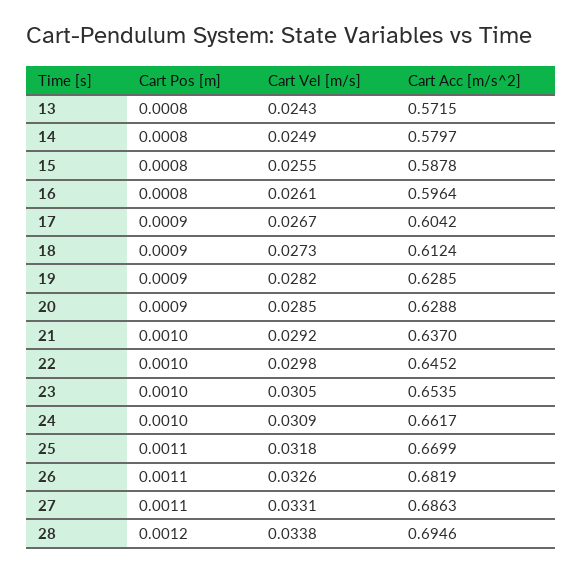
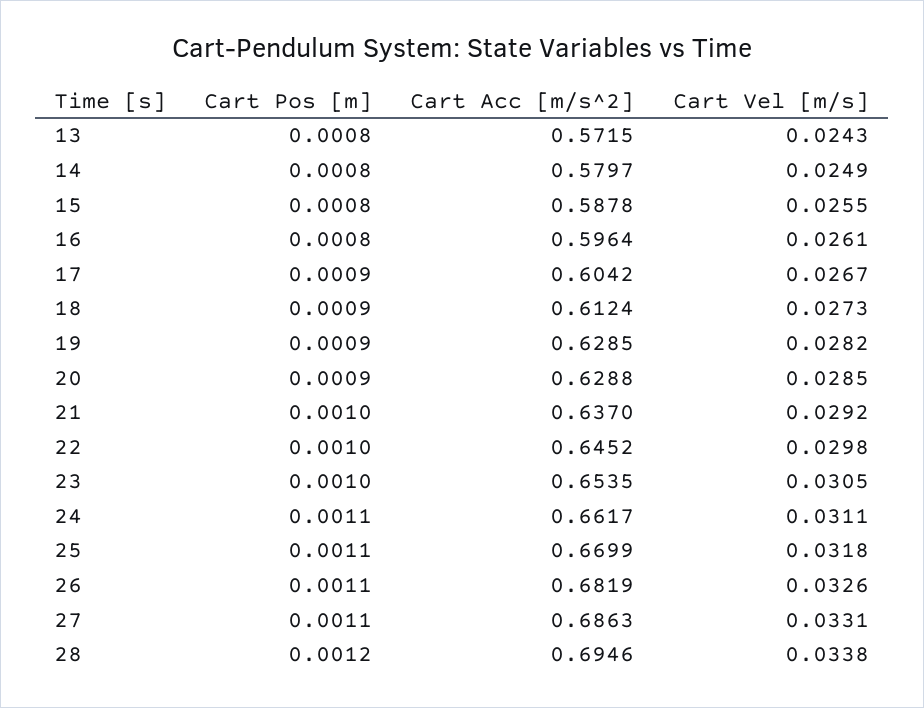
  {
    "Cart Pos [m]": {
      "13": 0.0008,
      "14": 0.0008,
      "15": 0.0008,
      "16": 0.0008,
      "17": 0.0009,
      "18": 0.0009,
      "19": 0.0009,
      "20": 0.0009,
      "21": 0.001,
      "22": 0.001,
      "23": 0.001,
-     "24": 0.001,
+     "24": 0.0011,
      "25": 0.0011,
      "26": 0.0011,
      "27": 0.0011,
      "28": 0.0012
    },
    "Cart Vel [m/s]": {
      "13": 0.0243,
      "14": 0.0249,
      "15": 0.0255,
      "16": 0.0261,
      "17": 0.0267,
      "18": 0.0273,
      "19": 0.0282,
      "20": 0.0285,
      "21": 0.0292,
      "22": 0.0298,
      "23": 0.0305,
-     "24": 0.0309,
+     "24": 0.0311,
      "25": 0.0318,
      "26": 0.0326,
      "27": 0.0331,
      "28": 0.0338
    },
    "Cart Acc [m/s^2]": {
      "13": 0.5715,
      "14": 0.5797,
      "15": 0.5878,
      "16": 0.5964,
      "17": 0.6042,
      "18": 0.6124,
      "19": 0.6285,
      "20": 0.6288,
      "21": 0.637,
      "22": 0.6452,
      "23": 0.6535,
      "24": 0.6617,
      "25": 0.6699,
      "26": 0.6819,
      "27": 0.6863,
      "28": 0.6946
    }
  }

